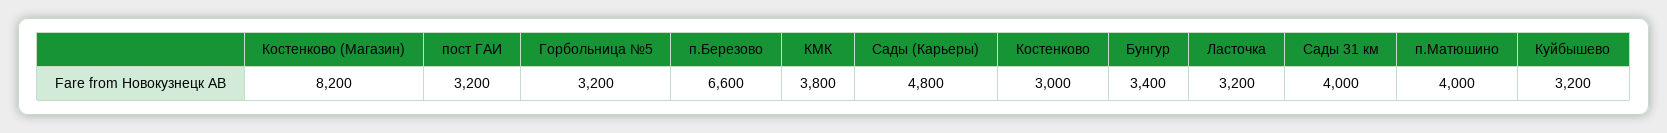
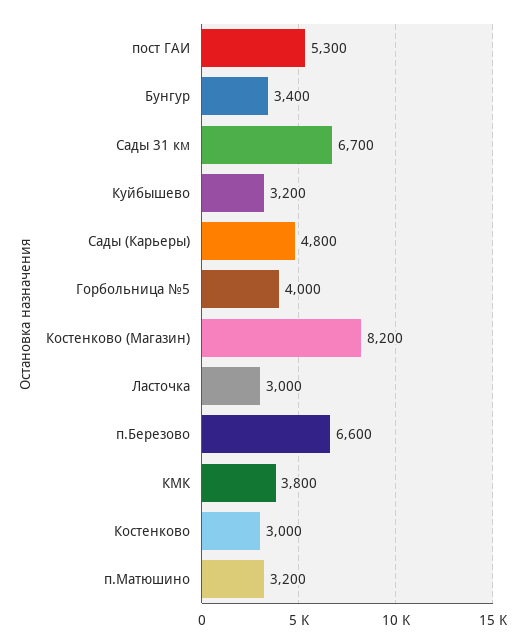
  {
    "Костенково (Магазин)": 8200,
-   "пост ГАИ": 3200,
+   "пост ГАИ": 5300,
-   "Горбольница №5": 3200,
+   "Горбольница №5": 4000,
    "п.Березово": 6600,
    "КМК": 3800,
    "Сады (Карьеры)": 4800,
    "Костенково": 3000,
    "Бунгур": 3400,
-   "Ласточка": 3200,
+   "Ласточка": 3000,
-   "Сады 31 км": 4000,
+   "Сады 31 км": 6700,
-   "п.Матюшино": 4000,
+   "п.Матюшино": 3200,
    "Куйбышево": 3200
  }

